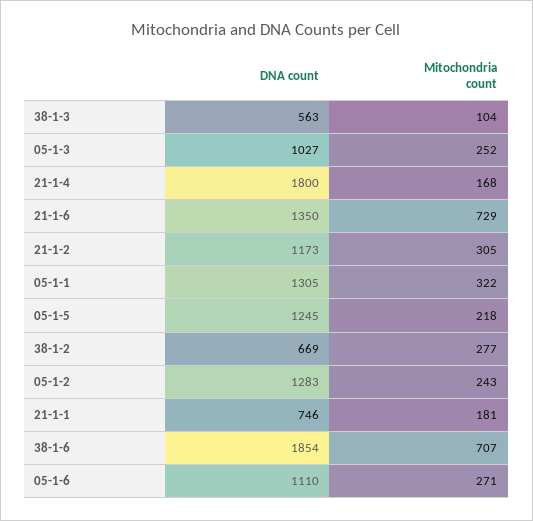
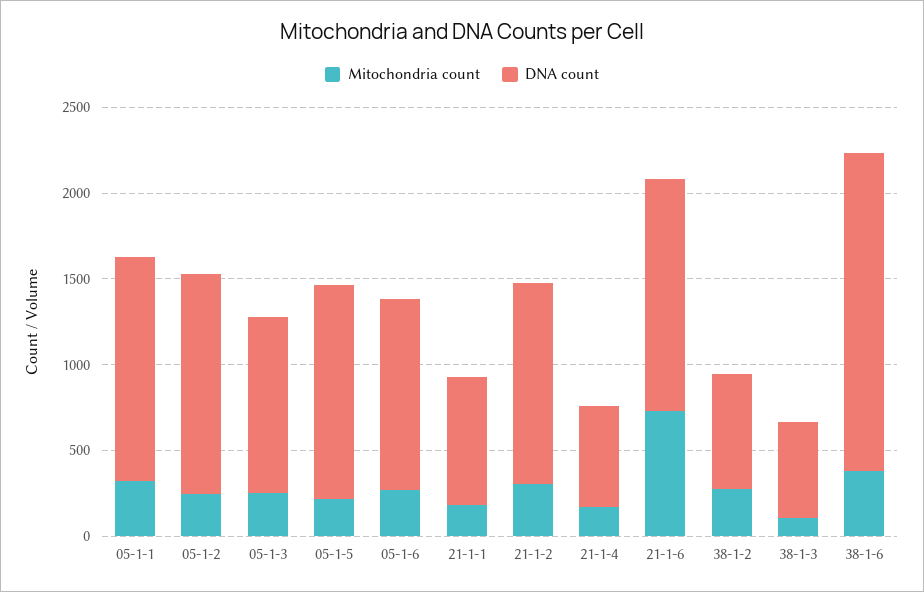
  {
    "DNA count": {
      "38-1-3": 563,
      "05-1-3": 1027,
-     "21-1-4": 1800,
+     "21-1-4": 600,
      "21-1-6": 1350,
      "21-1-2": 1173,
      "05-1-1": 1305,
      "05-1-5": 1245,
      "38-1-2": 669,
      "05-1-2": 1283,
      "21-1-1": 746,
      "38-1-6": 1854,
      "05-1-6": 1110
    },
    "Mitochondria count": {
      "38-1-3": 104,
      "05-1-3": 252,
      "21-1-4": 168,
      "21-1-6": 729,
      "21-1-2": 305,
      "05-1-1": 322,
      "05-1-5": 218,
      "38-1-2": 277,
      "05-1-2": 243,
      "21-1-1": 181,
-     "38-1-6": 707,
+     "38-1-6": 400,
      "05-1-6": 271
    }
  }

